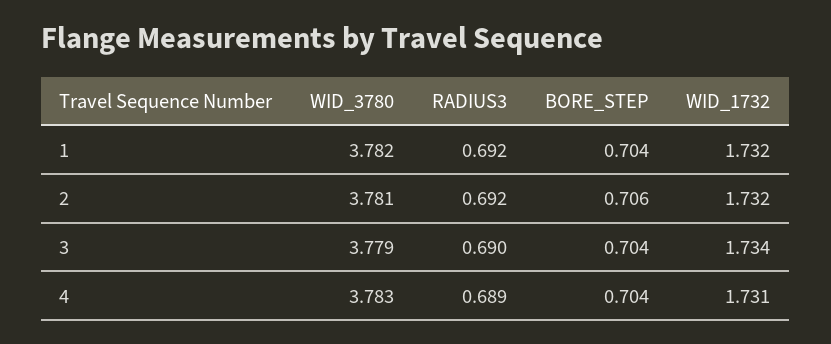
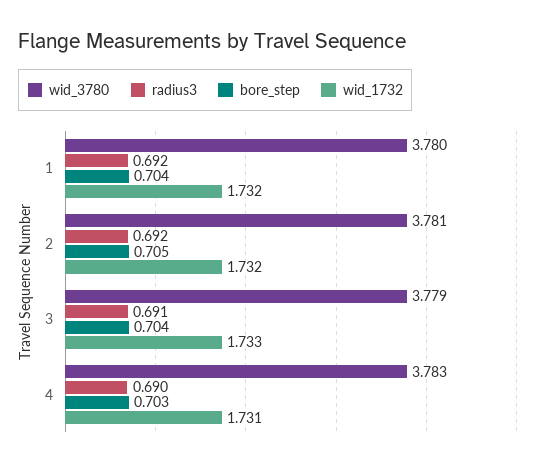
  {
    "WID_3780": {
-     "1": 3.782,
+     "1": 3.78,
      "2": 3.781,
      "3": 3.779,
      "4": 3.783
    },
    "RADIUS3": {
      "1": 0.692,
      "2": 0.692,
-     "3": 0.69,
+     "3": 0.691,
-     "4": 0.689
+     "4": 0.69
    },
    "BORE_STEP": {
      "1": 0.704,
-     "2": 0.706,
+     "2": 0.705,
      "3": 0.704,
-     "4": 0.704
+     "4": 0.703
    },
    "WID_1732": {
      "1": 1.732,
      "2": 1.732,
-     "3": 1.734,
+     "3": 1.733,
      "4": 1.731
    }
  }

